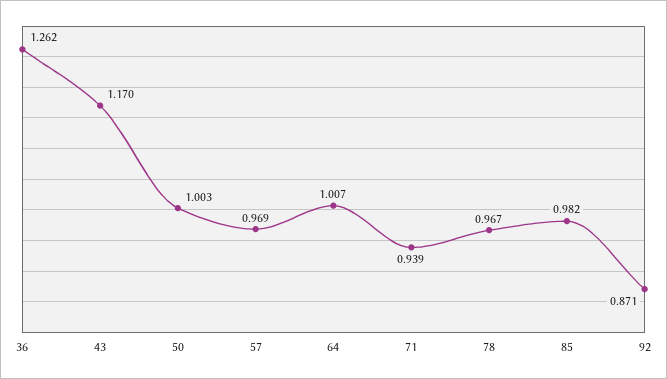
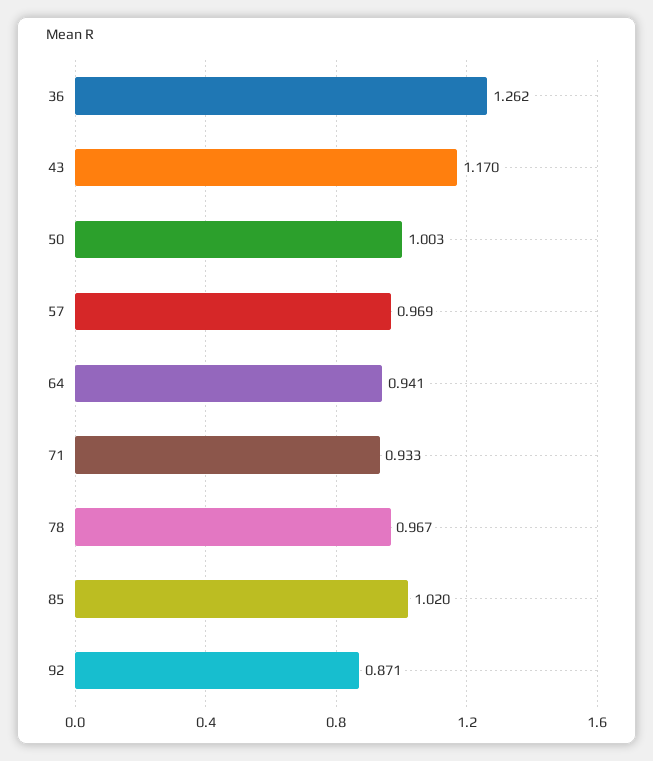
  {
    "36": 1.262,
    "43": 1.17,
    "50": 1.003,
    "57": 0.969,
-   "64": 1.007,
+   "64": 0.941,
-   "71": 0.939,
+   "71": 0.933,
    "78": 0.967,
-   "85": 0.982,
+   "85": 1.02,
    "92": 0.871
  }

